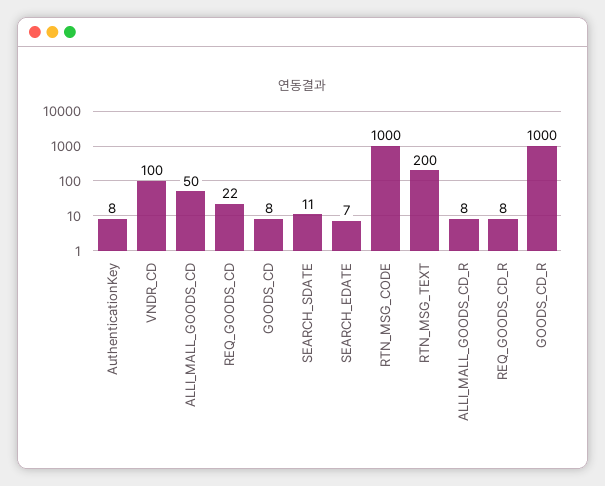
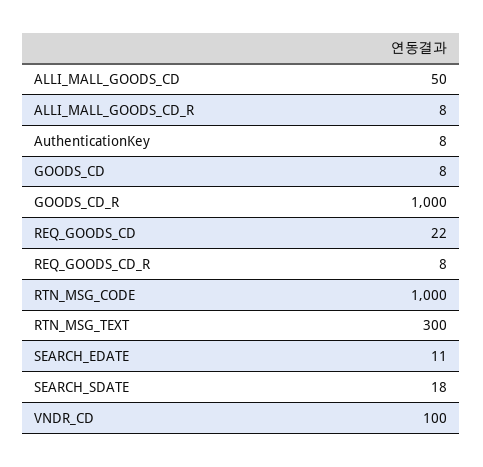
  {
    "AuthenticationKey": 8,
    "VNDR_CD": 100,
    "ALLI_MALL_GOODS_CD": 50,
    "REQ_GOODS_CD": 22,
    "GOODS_CD": 8,
-   "SEARCH_SDATE": 11,
+   "SEARCH_SDATE": 18,
-   "SEARCH_EDATE": 7,
+   "SEARCH_EDATE": 11,
    "RTN_MSG_CODE": 1000,
-   "RTN_MSG_TEXT": 200,
+   "RTN_MSG_TEXT": 300,
    "ALLI_MALL_GOODS_CD_R": 8,
    "REQ_GOODS_CD_R": 8,
    "GOODS_CD_R": 1000
  }

